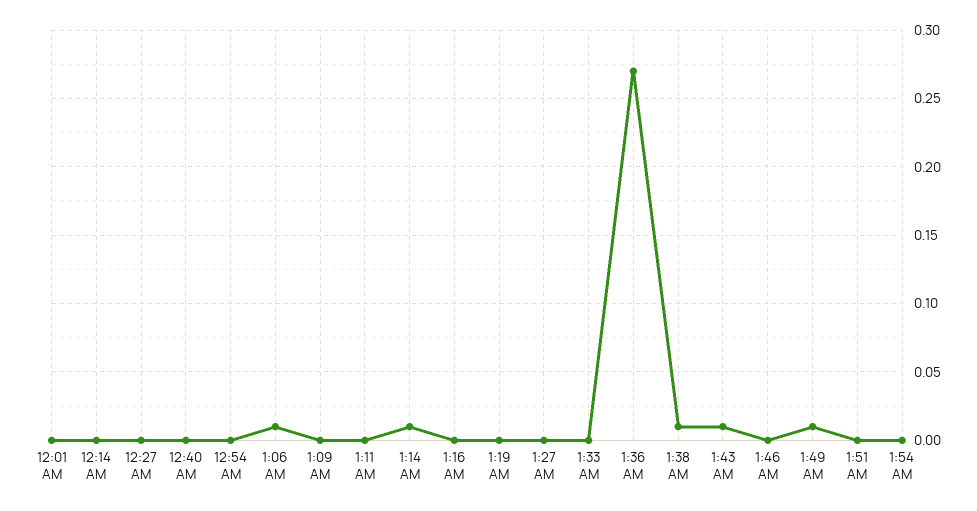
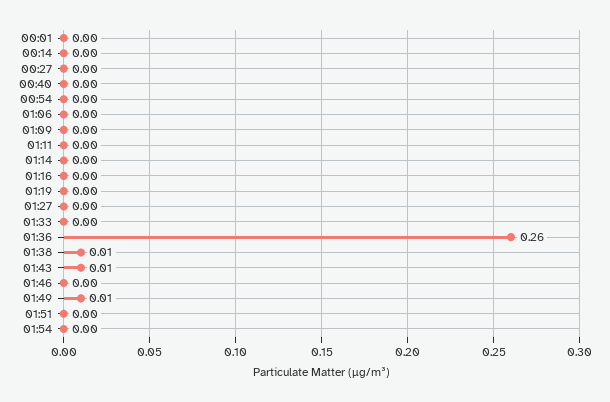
  {
    "12:01 AM": 0,
    "12:14 AM": 0,
    "12:27 AM": 0,
    "12:40 AM": 0,
    "12:54 AM": 0,
-   "1:06 AM": 0.01,
+   "1:06 AM": 0,
    "1:09 AM": 0,
    "1:11 AM": 0,
-   "1:14 AM": 0.01,
+   "1:14 AM": 0,
    "1:16 AM": 0,
    "1:19 AM": 0,
    "1:27 AM": 0,
    "1:33 AM": 0,
-   "1:36 AM": 0.27,
+   "1:36 AM": 0.26,
    "1:38 AM": 0.01,
    "1:43 AM": 0.01,
    "1:46 AM": 0,
    "1:49 AM": 0.01,
    "1:51 AM": 0,
    "1:54 AM": 0
  }

